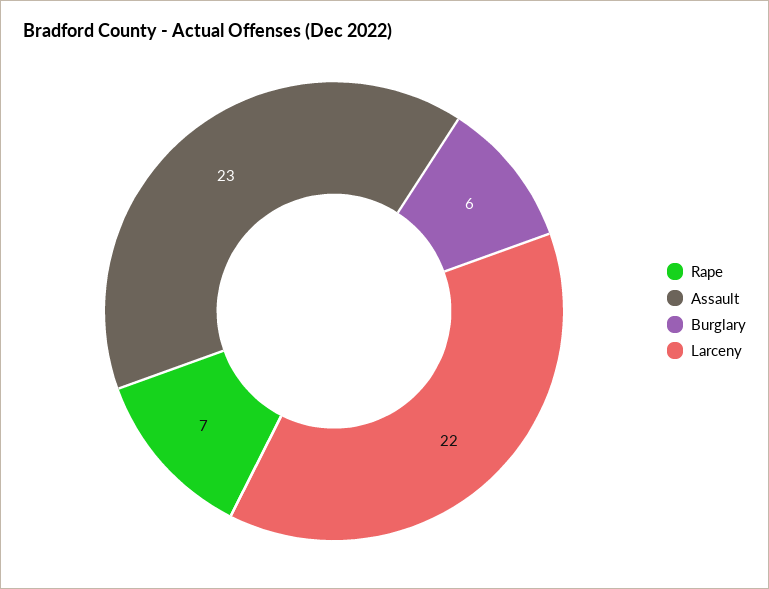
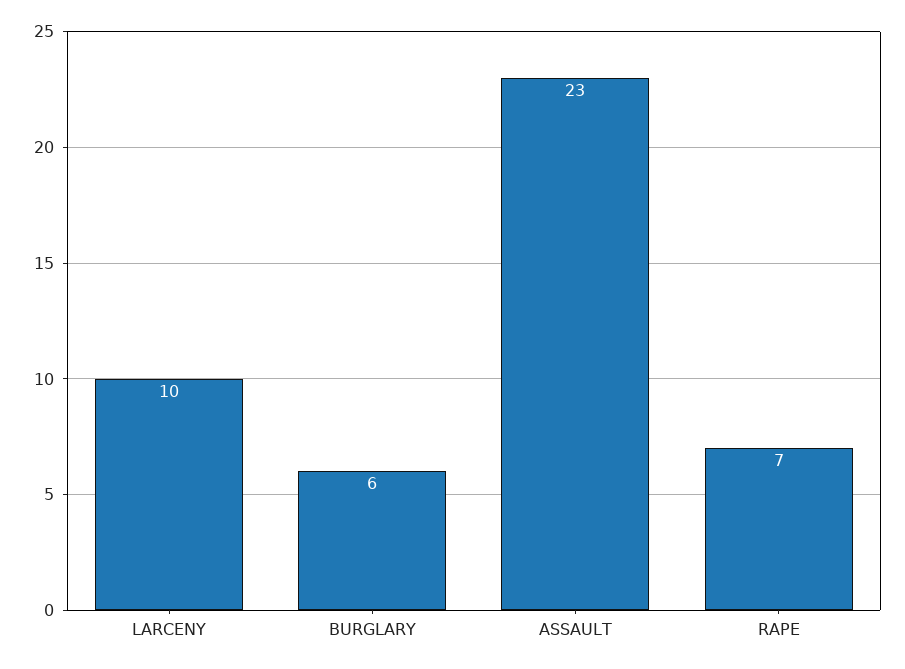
  {
    "Rape": 7,
    "Assault": 23,
    "Burglary": 6,
-   "Larceny": 22
+   "Larceny": 10
  }

